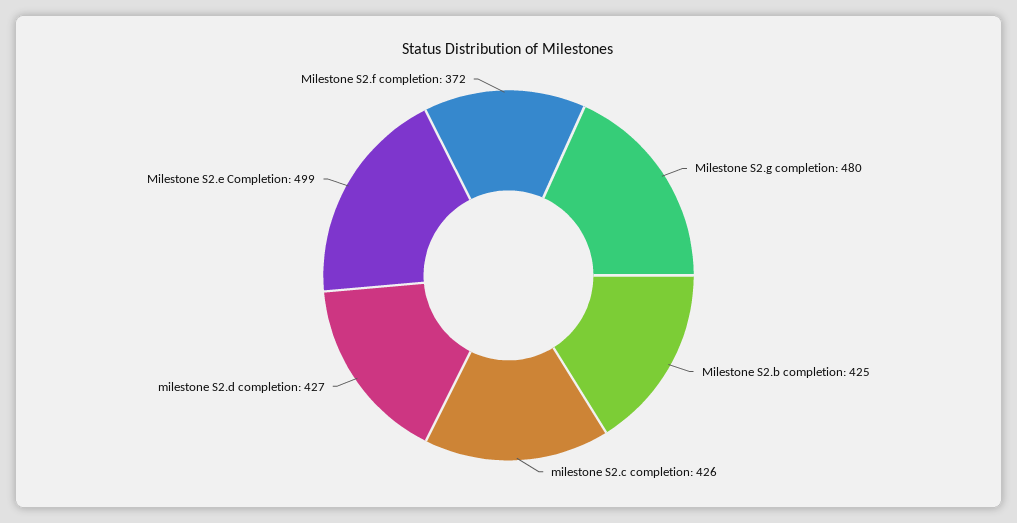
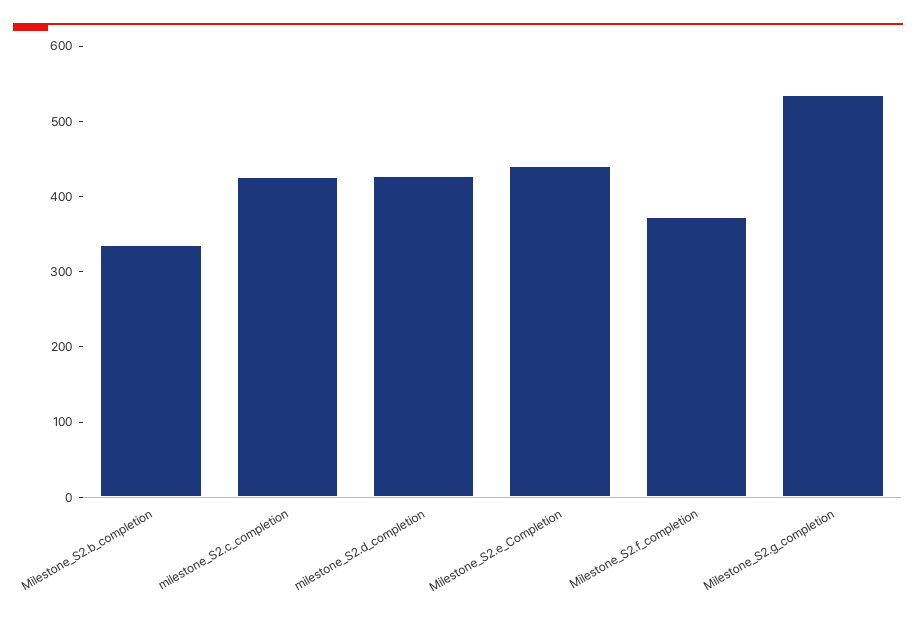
  {
-   "Milestone S2.g completion": 480,
+   "Milestone S2.g completion": 540,
-   "Milestone S2.b completion": 425,
+   "Milestone S2.b completion": 340,
    "milestone S2.c completion": 426,
    "milestone S2.d completion": 427,
-   "Milestone S2.e Completion": 499,
+   "Milestone S2.e Completion": 440,
    "Milestone S2.f completion": 372
  }

